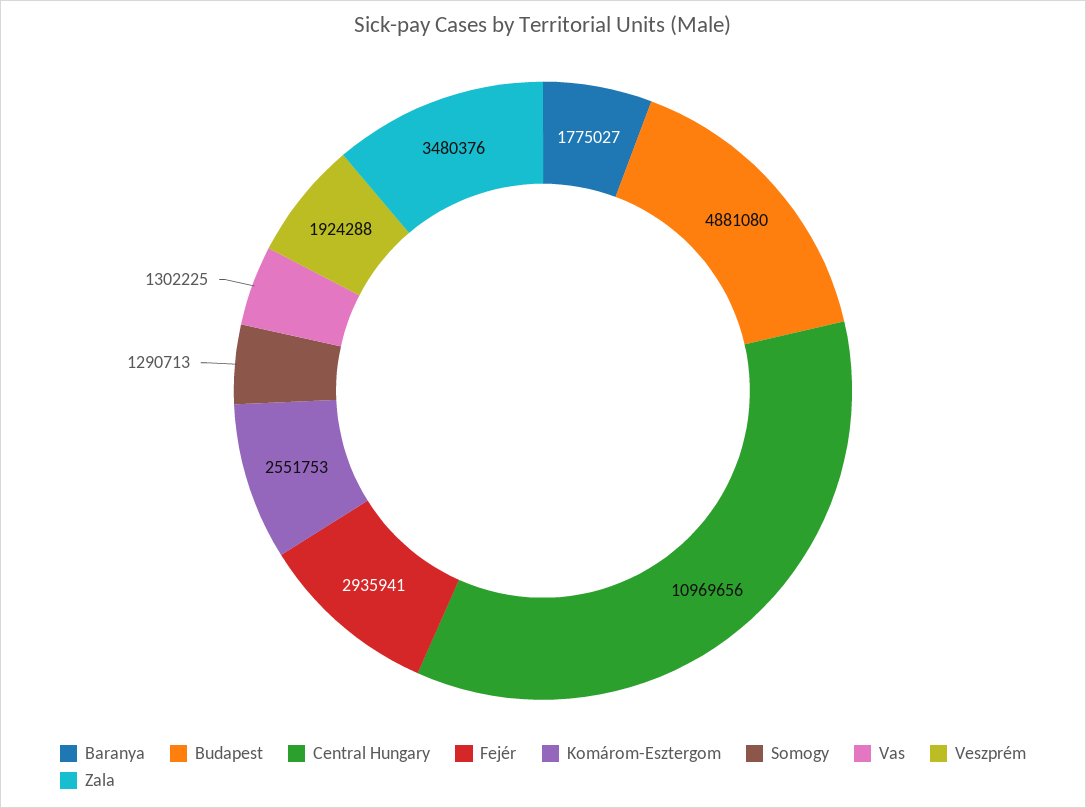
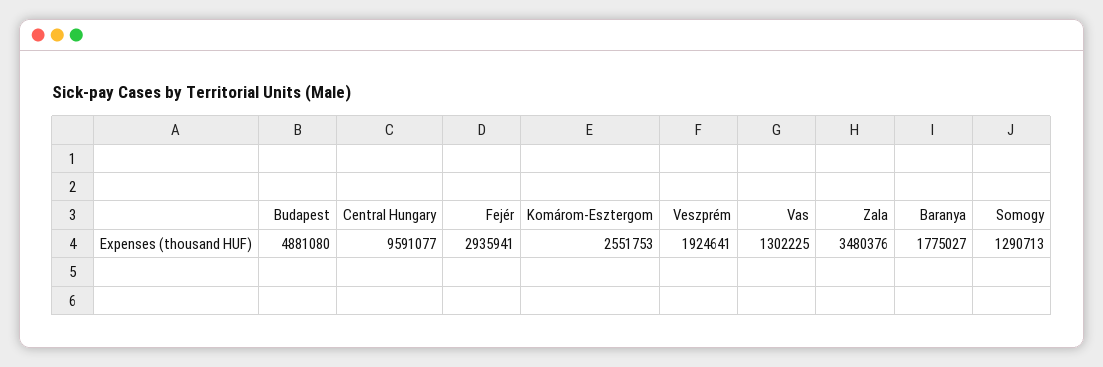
  {
    "Baranya": 1775027,
    "Budapest": 4881080,
-   "Central Hungary": 10969656,
+   "Central Hungary": 9591077,
    "Fejér": 2935941,
    "Komárom-Esztergom": 2551753,
    "Somogy": 1290713,
    "Vas": 1302225,
-   "Veszprém": 1924288,
+   "Veszprém": 1924641,
    "Zala": 3480376
  }

